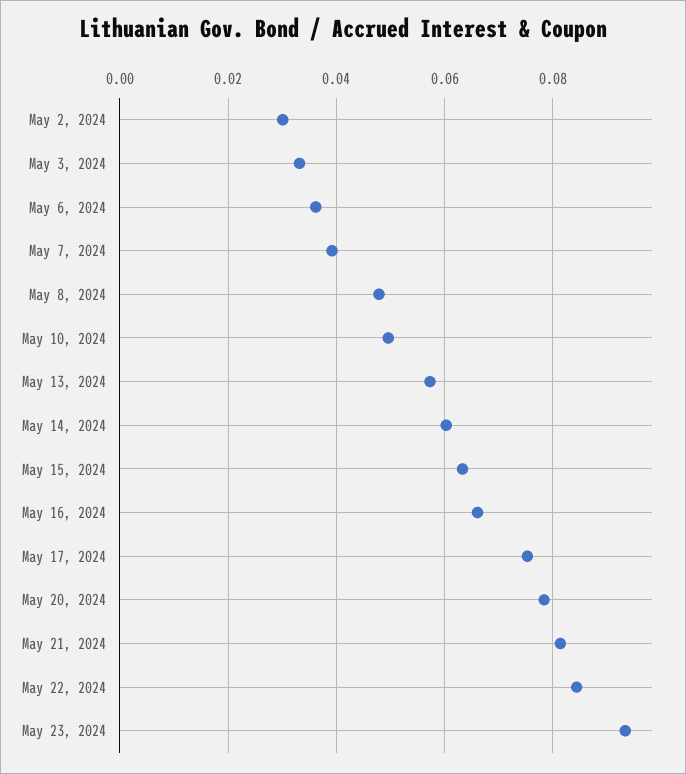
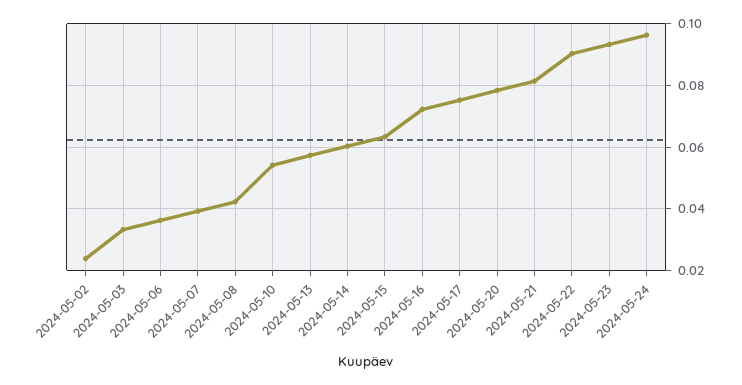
  {
-   "May 2, 2024": 0.03,
+   "May 2, 2024": 0.024,
    "May 3, 2024": 0.034,
    "May 6, 2024": 0.036,
    "May 7, 2024": 0.04,
-   "May 8, 2024": 0.048,
+   "May 8, 2024": 0.042,
-   "May 10, 2024": 0.05,
+   "May 10, 2024": 0.054,
    "May 13, 2024": 0.058,
    "May 14, 2024": 0.06,
    "May 15, 2024": 0.064,
-   "May 16, 2024": 0.066,
+   "May 16, 2024": 0.072,
    "May 17, 2024": 0.076,
    "May 20, 2024": 0.078,
    "May 21, 2024": 0.082,
-   "May 22, 2024": 0.084,
+   "May 22, 2024": 0.09,
-   "May 23, 2024": 0.094
+   "May 23, 2024": 0.094,
+   "2024-05-24": 0.096
  }

